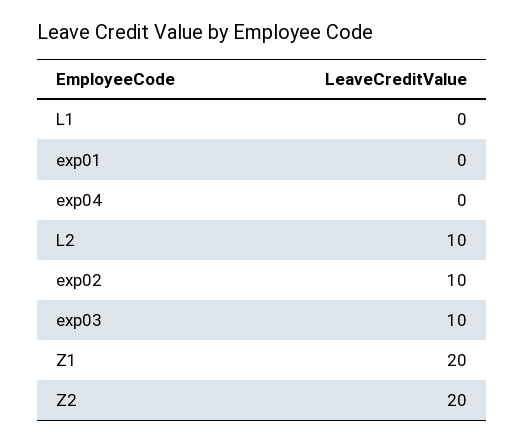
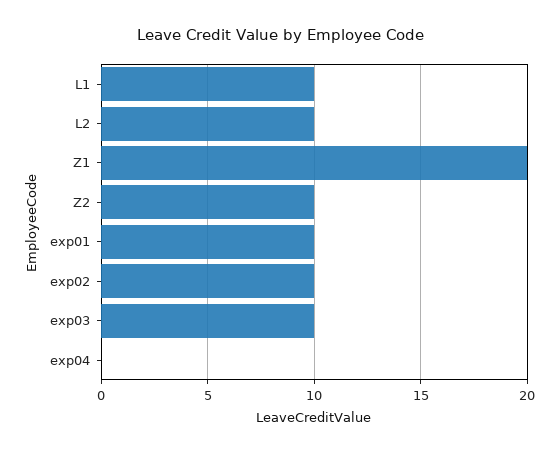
  {
-   "L1": 0,
+   "L1": 10,
-   "exp01": 0,
+   "exp01": 10,
    "exp04": 0,
    "L2": 10,
    "exp02": 10,
    "exp03": 10,
    "Z1": 20,
-   "Z2": 20
+   "Z2": 10
  }

